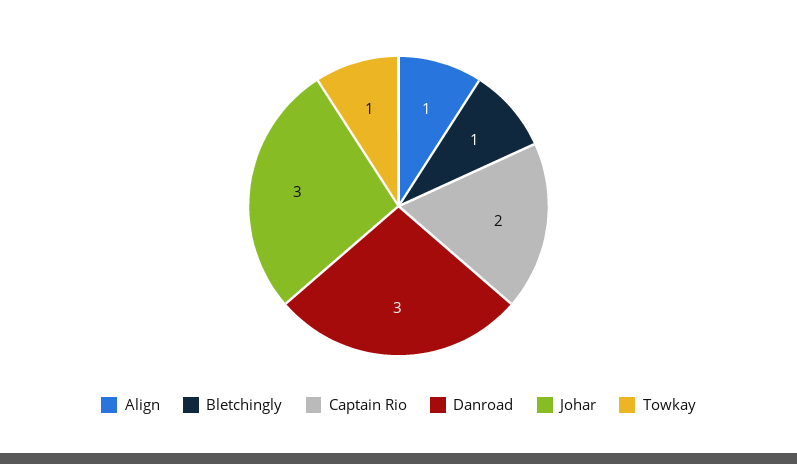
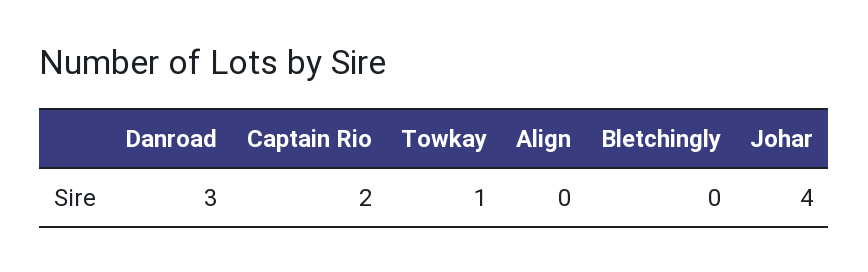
  {
-   "Align": 1,
+   "Align": 0,
-   "Bletchingly": 1,
+   "Bletchingly": 0,
    "Captain Rio": 2,
    "Danroad": 3,
-   "Johar": 3,
+   "Johar": 4,
    "Towkay": 1
  }

